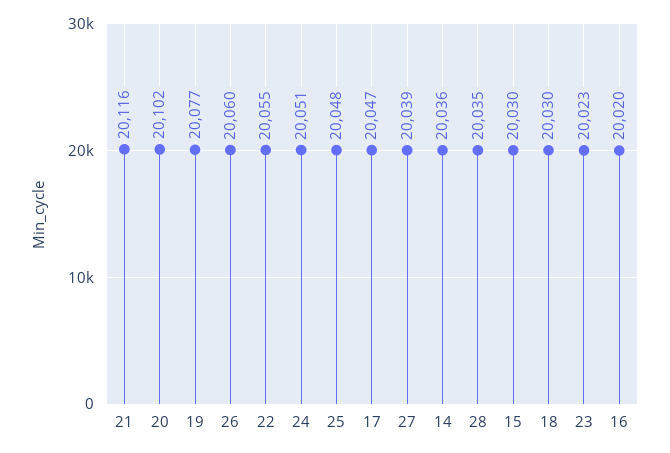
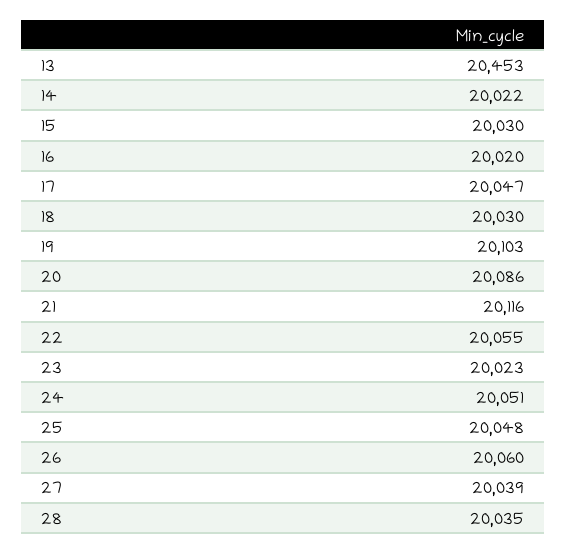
  {
    "21": 20116,
-   "20": 20102,
+   "20": 20086,
-   "19": 20077,
+   "19": 20103,
    "26": 20060,
    "22": 20055,
    "24": 20051,
    "25": 20048,
    "17": 20047,
    "27": 20039,
-   "14": 20036,
+   "14": 20022,
    "28": 20035,
    "15": 20030,
    "18": 20030,
    "23": 20023,
-   "16": 20020
+   "16": 20020,
+   "13": 20453
  }

